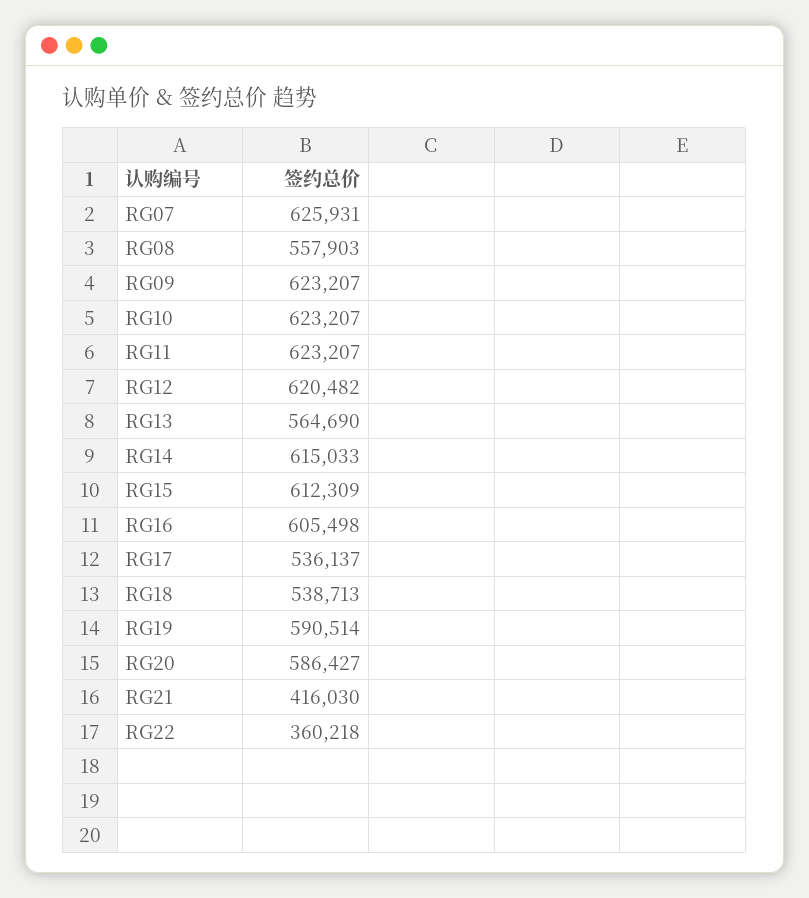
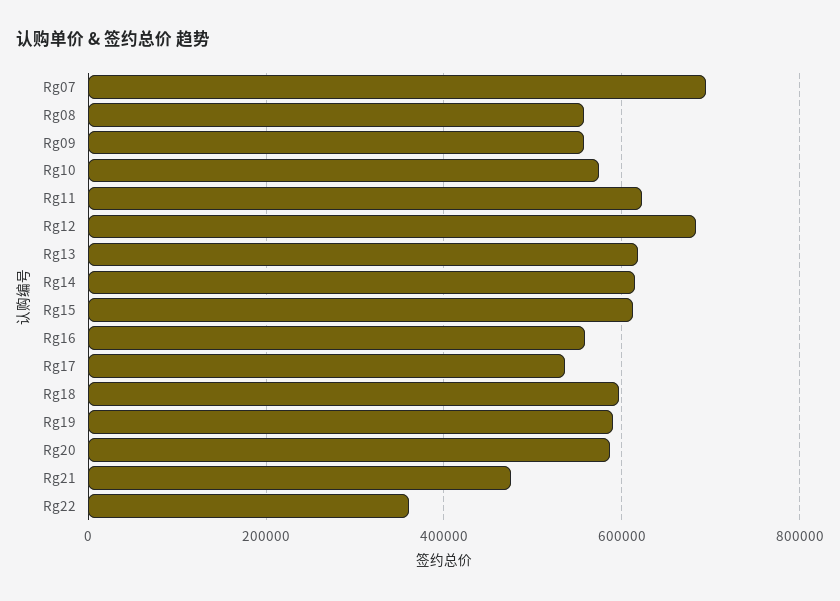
  {
-   "RG07": 625931,
+   "RG07": 700000,
    "RG08": 557903,
-   "RG09": 623207,
+   "RG09": 560000,
-   "RG10": 623207,
+   "RG10": 580000,
    "RG11": 623207,
-   "RG12": 620482,
+   "RG12": 680000,
-   "RG13": 564690,
+   "RG13": 620000,
    "RG14": 615033,
    "RG15": 612309,
-   "RG16": 605498,
+   "RG16": 560000,
    "RG17": 536137,
-   "RG18": 538713,
+   "RG18": 600000,
    "RG19": 590514,
    "RG20": 586427,
-   "RG21": 416030,
+   "RG21": 480000,
    "RG22": 360218
  }

